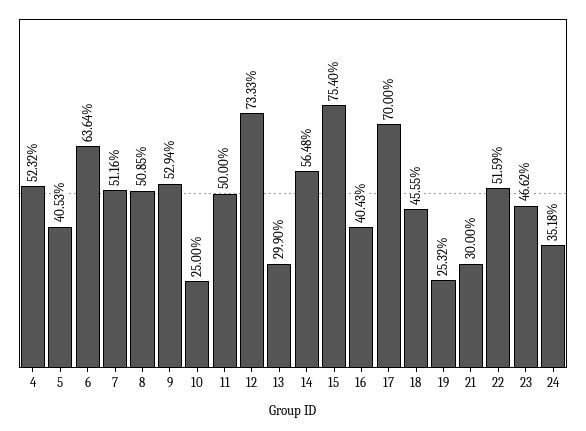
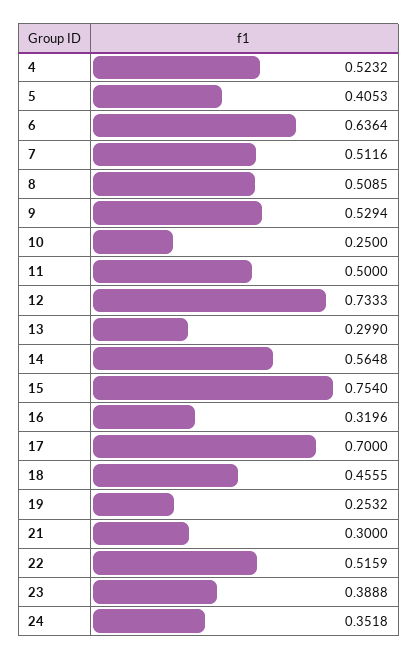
  {
    "4": 0.5232,
    "5": 0.4053,
    "6": 0.6364,
    "7": 0.5116,
    "8": 0.5085,
    "9": 0.5294,
    "10": 0.25,
    "11": 0.5,
    "12": 0.7333,
    "13": 0.299,
    "14": 0.5648,
    "15": 0.754,
-   "16": 0.4043,
+   "16": 0.3196,
    "17": 0.7,
    "18": 0.4555,
    "19": 0.2532,
    "21": 0.3,
    "22": 0.5159,
-   "23": 0.4662,
+   "23": 0.3888,
    "24": 0.3518
  }

